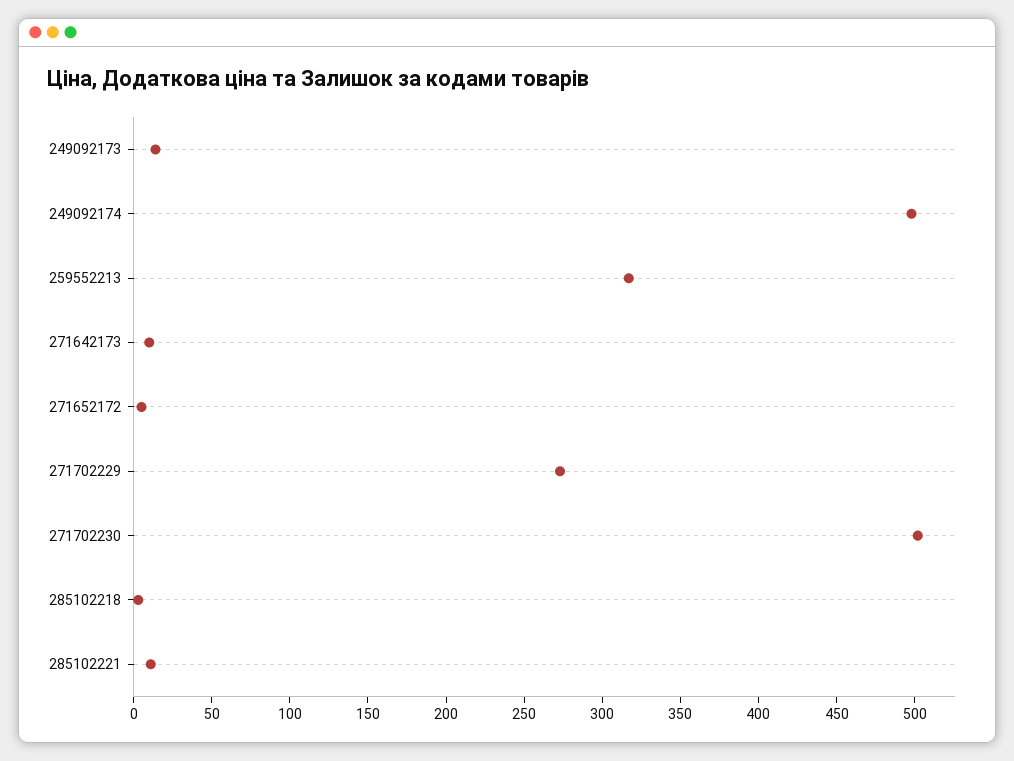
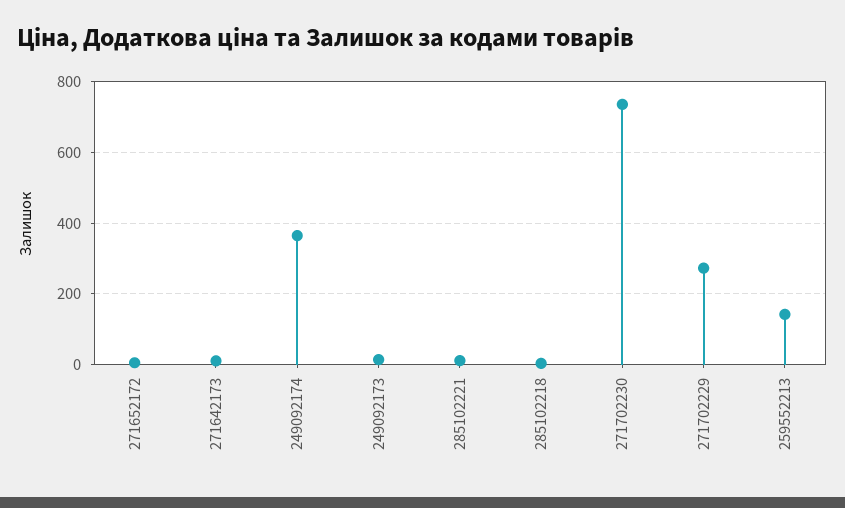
  {
    "249092173": 10,
-   "249092174": 500,
+   "249092174": 360,
-   "259552213": 320,
+   "259552213": 140,
    "271642173": 10,
    "271652172": 10,
    "271702229": 270,
-   "271702230": 500,
+   "271702230": 740,
    "285102218": 0,
    "285102221": 10
  }

